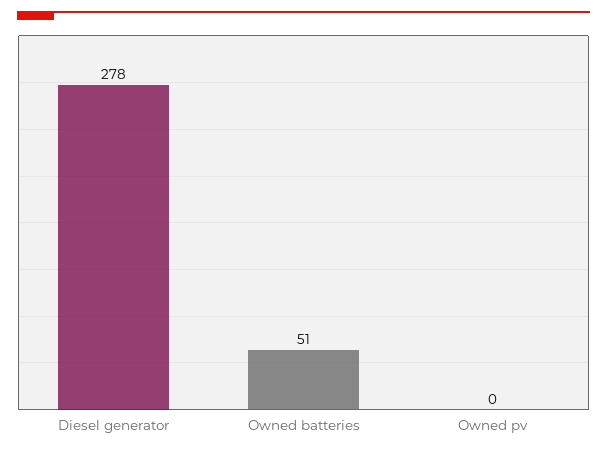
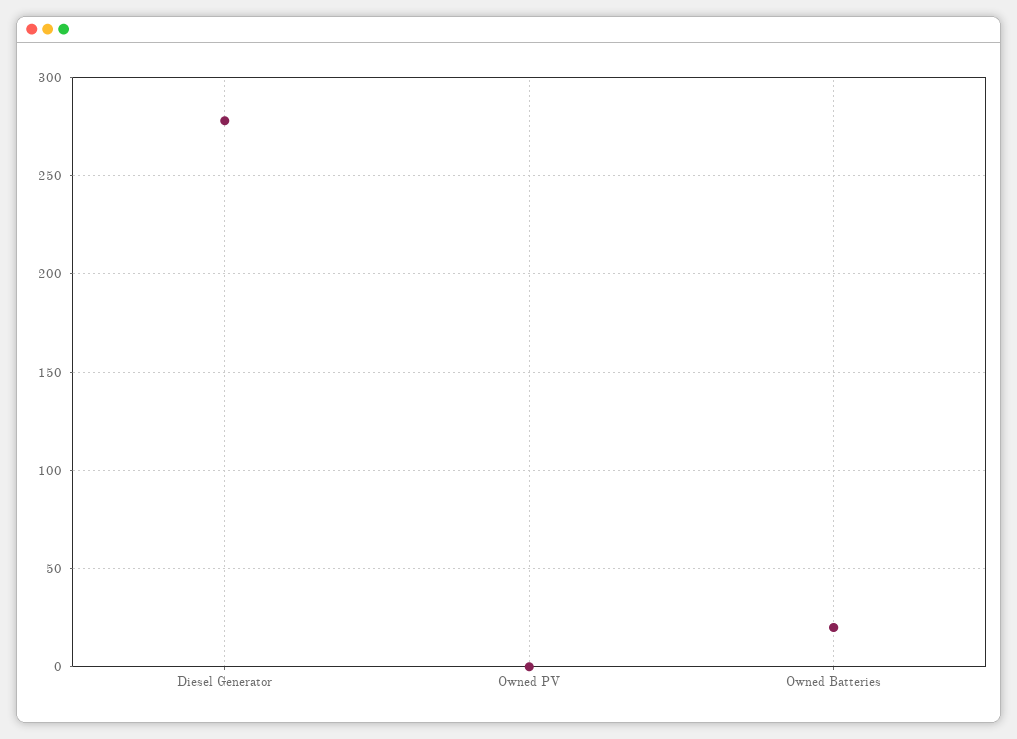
  {
    "Diesel generator": 278,
-   "Owned batteries": 51,
+   "Owned batteries": 20,
    "Owned pv": 0
  }

